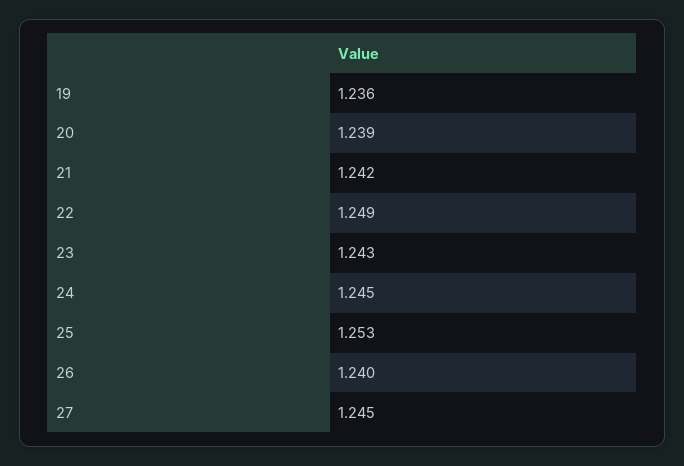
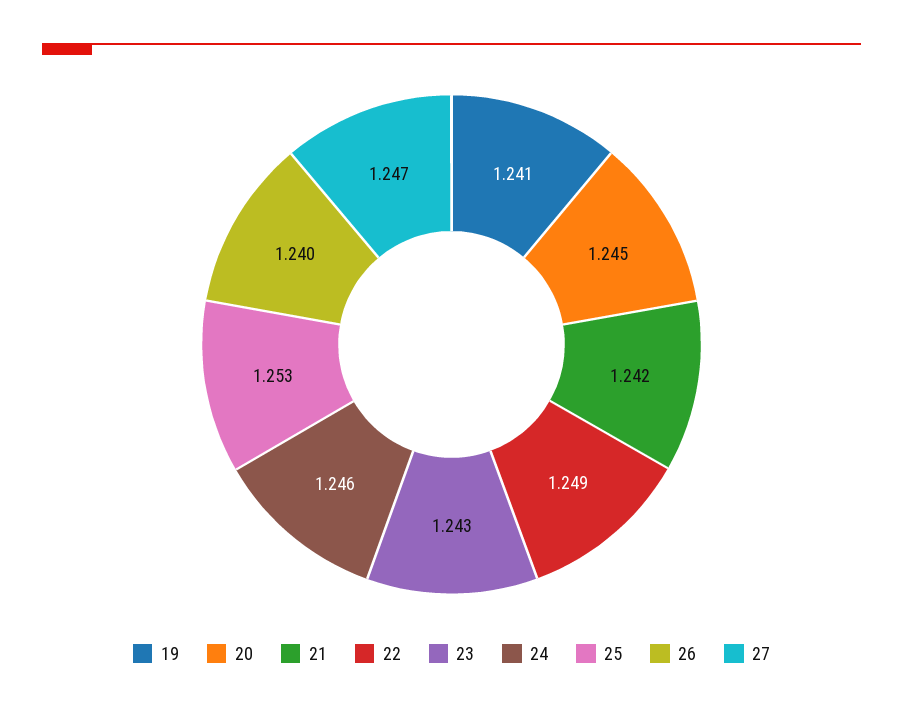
  {
-   "19": 1.236,
+   "19": 1.241,
-   "20": 1.239,
+   "20": 1.245,
    "21": 1.242,
    "22": 1.249,
    "23": 1.243,
-   "24": 1.245,
+   "24": 1.246,
    "25": 1.253,
    "26": 1.24,
-   "27": 1.245
+   "27": 1.247
  }

